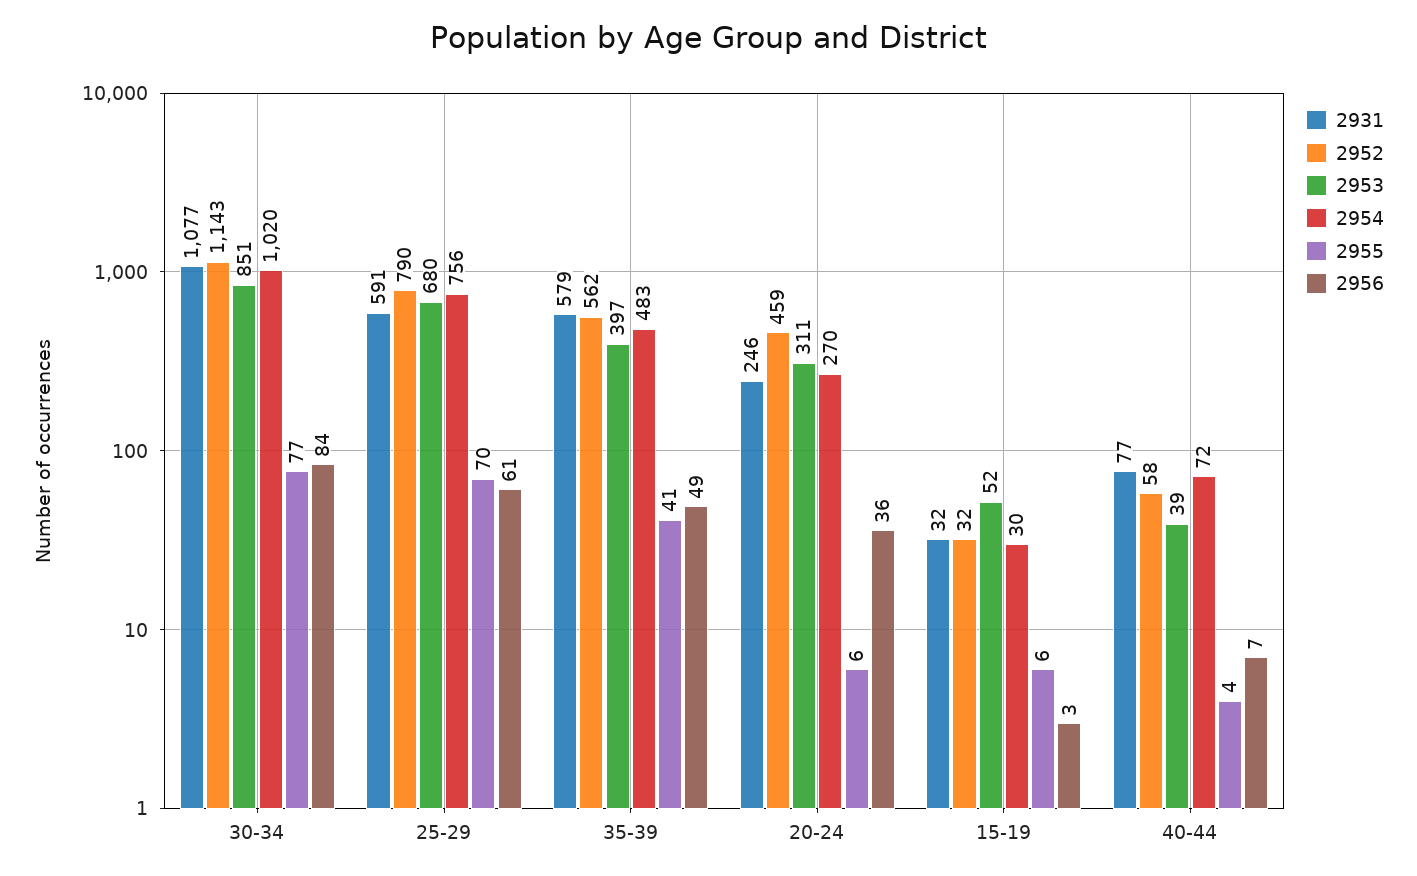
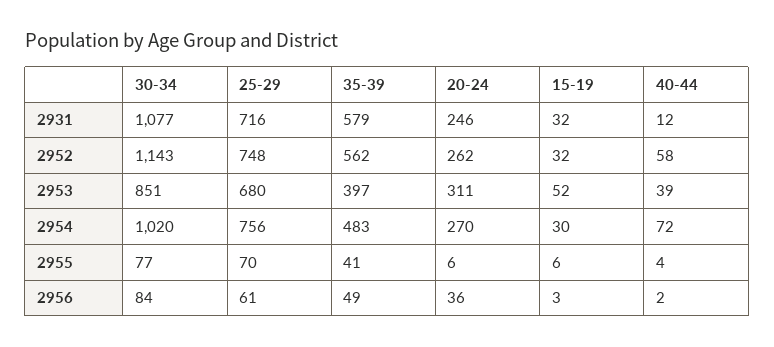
  {
    "2931": {
      "30-34": 1077,
-     "25-29": 591,
+     "25-29": 716,
      "35-39": 579,
      "20-24": 246,
      "15-19": 32,
-     "40-44": 77
+     "40-44": 12
    },
    "2952": {
      "30-34": 1143,
-     "25-29": 790,
+     "25-29": 748,
      "35-39": 562,
-     "20-24": 459,
+     "20-24": 262,
      "15-19": 32,
      "40-44": 58
    },
    "2953": {
      "30-34": 851,
      "25-29": 680,
      "35-39": 397,
      "20-24": 311,
      "15-19": 52,
      "40-44": 39
    },
    "2954": {
      "30-34": 1020,
      "25-29": 756,
      "35-39": 483,
      "20-24": 270,
      "15-19": 30,
      "40-44": 72
    },
    "2955": {
      "30-34": 77,
      "25-29": 70,
      "35-39": 41,
      "20-24": 6,
      "15-19": 6,
      "40-44": 4
    },
    "2956": {
      "30-34": 84,
      "25-29": 61,
      "35-39": 49,
      "20-24": 36,
      "15-19": 3,
-     "40-44": 7
+     "40-44": 2
    }
  }

